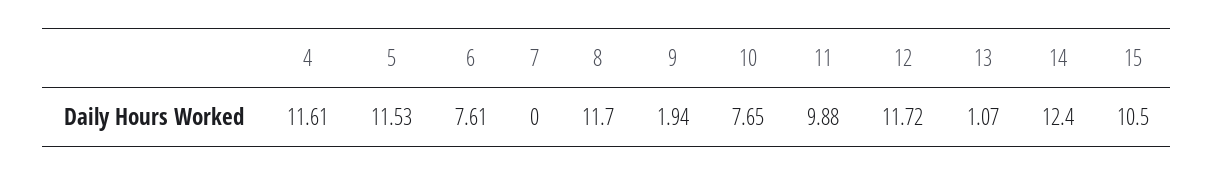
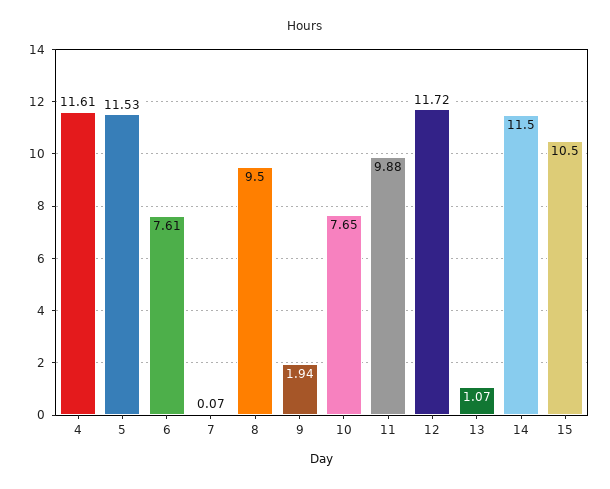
  {
    "4": 11.61,
    "5": 11.53,
    "6": 7.61,
-   "7": 0,
+   "7": 0.07,
-   "8": 11.7,
+   "8": 9.5,
    "9": 1.94,
    "10": 7.65,
    "11": 9.88,
    "12": 11.72,
    "13": 1.07,
-   "14": 12.4,
+   "14": 11.5,
    "15": 10.5
  }

